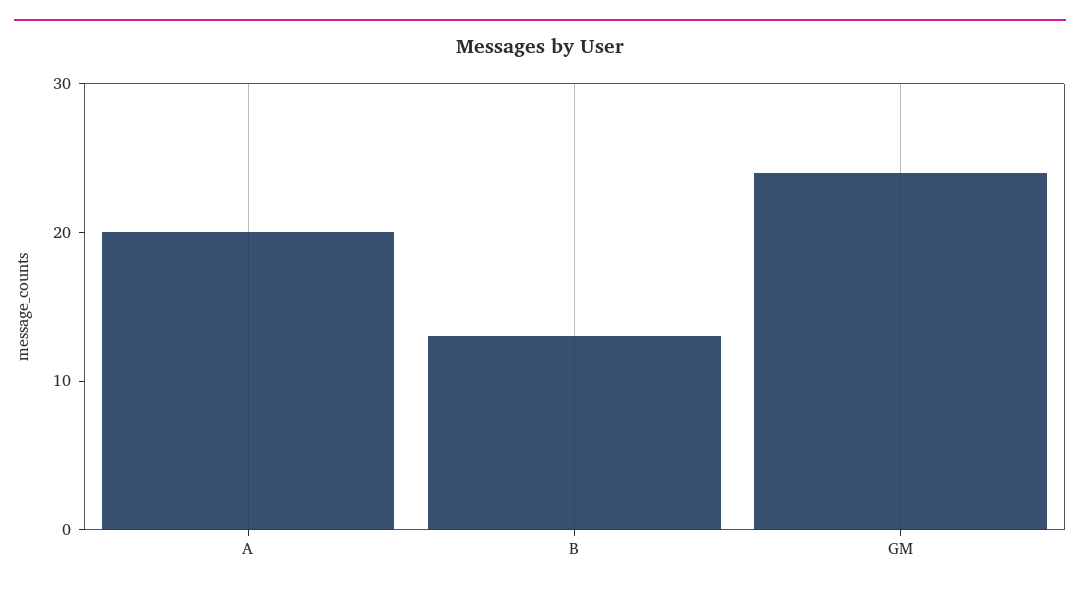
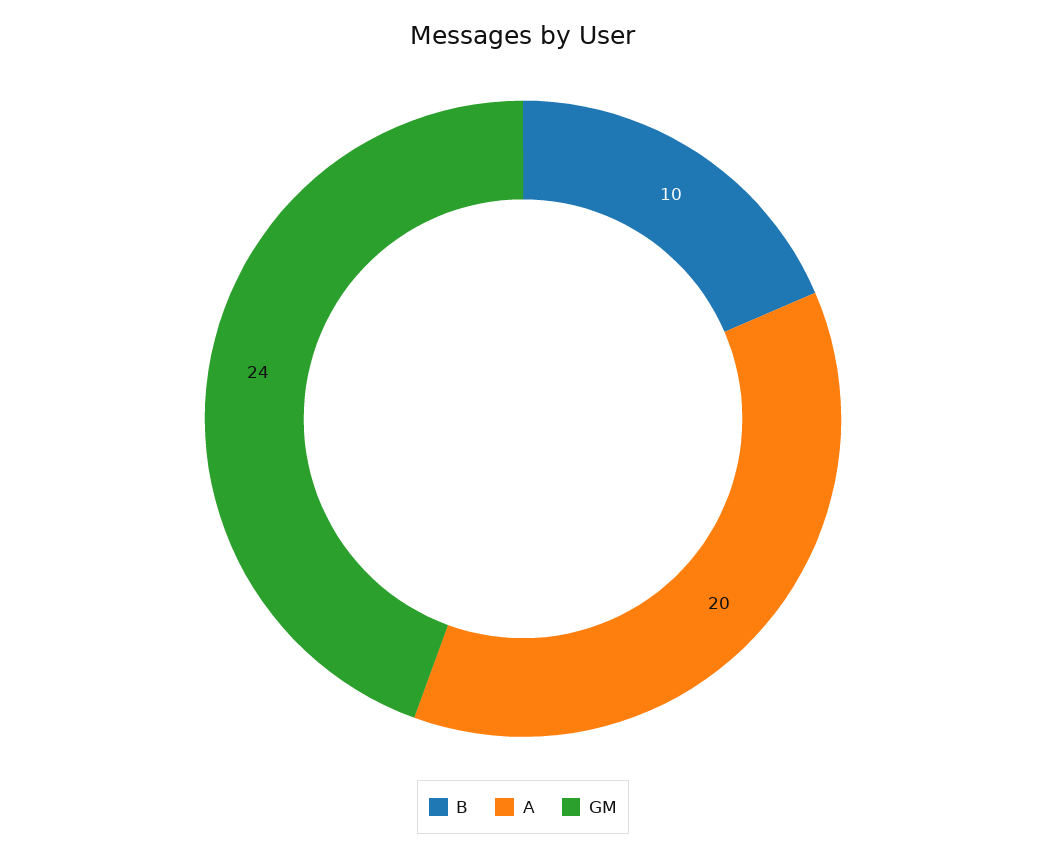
  {
    "A": 20,
-   "B": 13,
+   "B": 10,
    "GM": 24
  }

